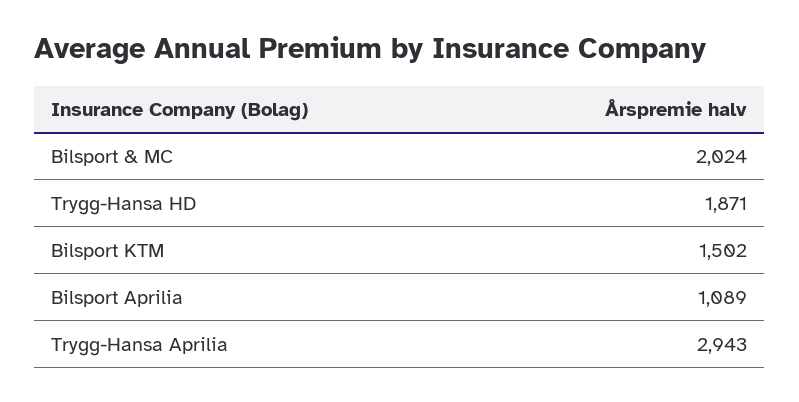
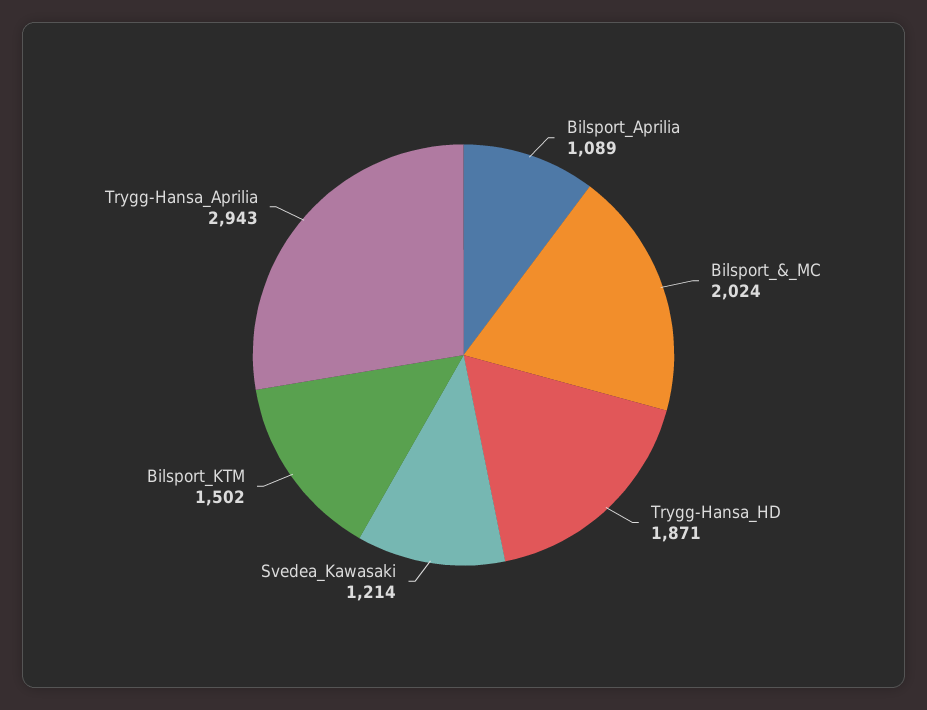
  {
    "Bilsport & MC": 2024,
    "Trygg-Hansa HD": 1871,
    "Bilsport KTM": 1502,
    "Bilsport Aprilia": 1089,
-   "Trygg-Hansa Aprilia": 2943
+   "Trygg-Hansa Aprilia": 2943,
+   "Svedea_Kawasaki": 1214
  }

